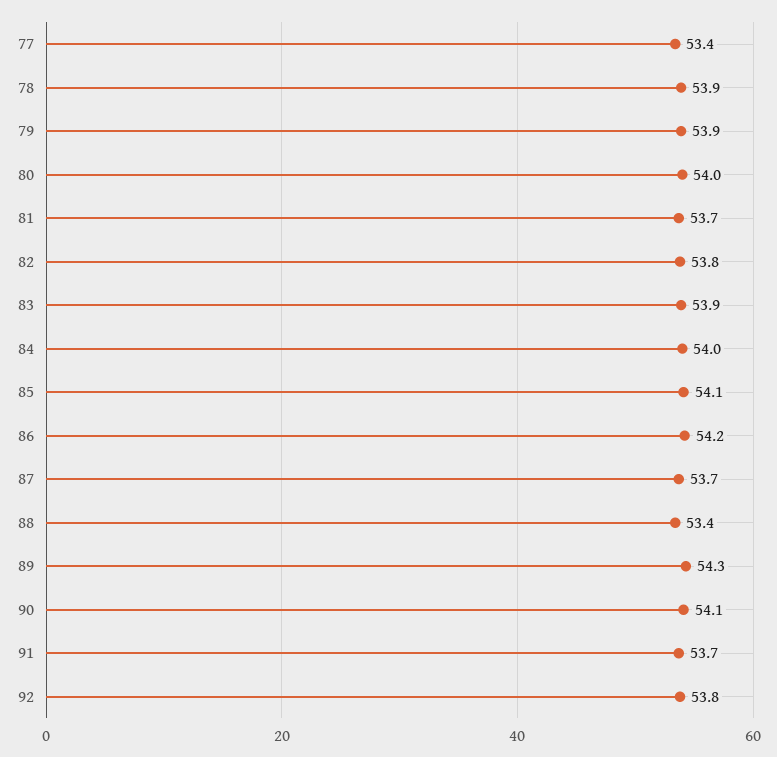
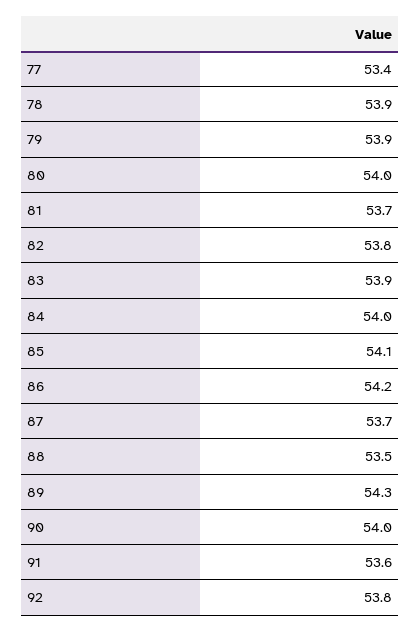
  {
    "77": 53.4,
    "78": 53.9,
    "79": 53.9,
    "80": 54,
    "81": 53.7,
    "82": 53.8,
    "83": 53.9,
    "84": 54,
    "85": 54.1,
    "86": 54.2,
    "87": 53.7,
-   "88": 53.4,
+   "88": 53.5,
    "89": 54.3,
-   "90": 54.1,
+   "90": 54,
-   "91": 53.7,
+   "91": 53.6,
    "92": 53.8
  }

